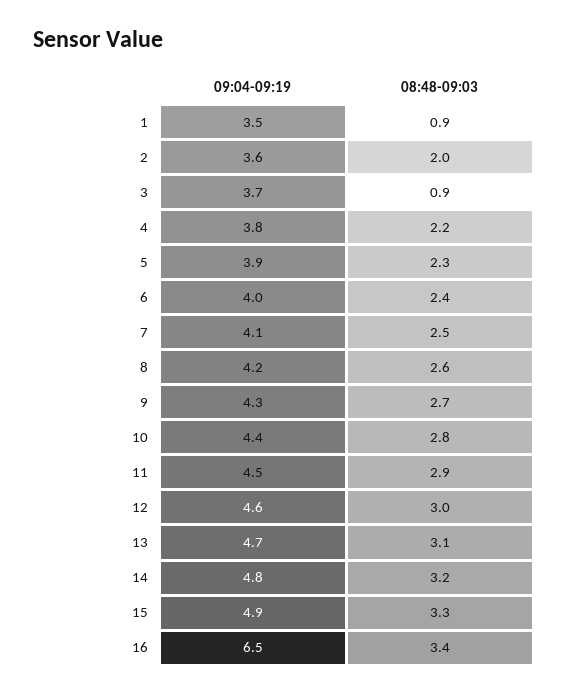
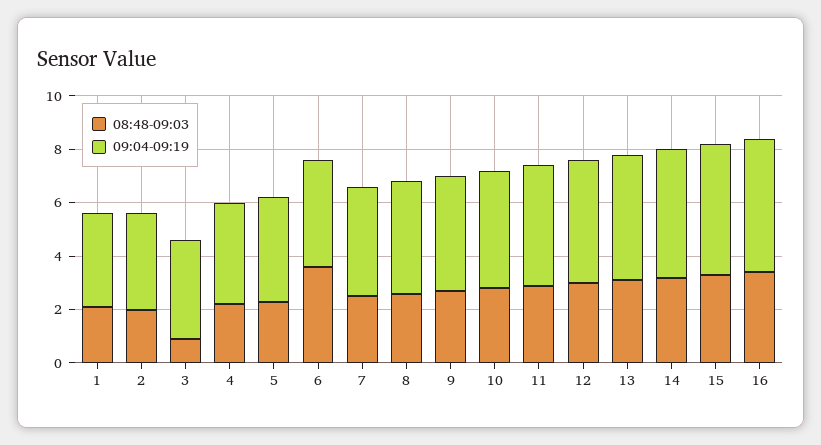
  {
    "09:04-09:19": {
      "1": 3.5,
      "2": 3.6,
      "3": 3.7,
      "4": 3.8,
      "5": 3.9,
      "6": 4,
      "7": 4.1,
      "8": 4.2,
      "9": 4.3,
      "10": 4.4,
      "11": 4.5,
      "12": 4.6,
      "13": 4.7,
      "14": 4.8,
      "15": 4.9,
-     "16": 6.5
+     "16": 5
    },
    "08:48-09:03": {
-     "1": 0.9,
+     "1": 2,
      "2": 2,
      "3": 0.9,
      "4": 2.2,
      "5": 2.3,
-     "6": 2.4,
+     "6": 3.5,
      "7": 2.5,
      "8": 2.6,
      "9": 2.7,
      "10": 2.8,
      "11": 2.9,
      "12": 3,
      "13": 3.1,
      "14": 3.2,
      "15": 3.3,
      "16": 3.4
    }
  }

